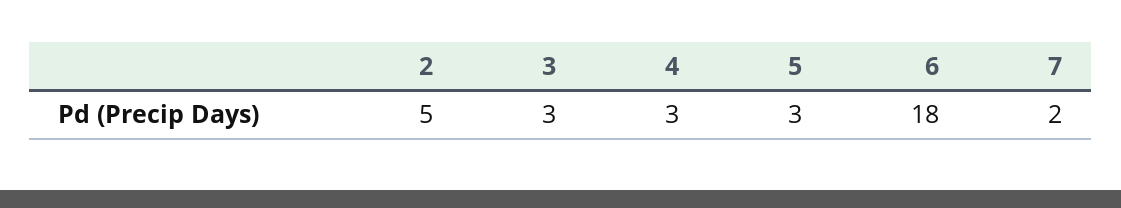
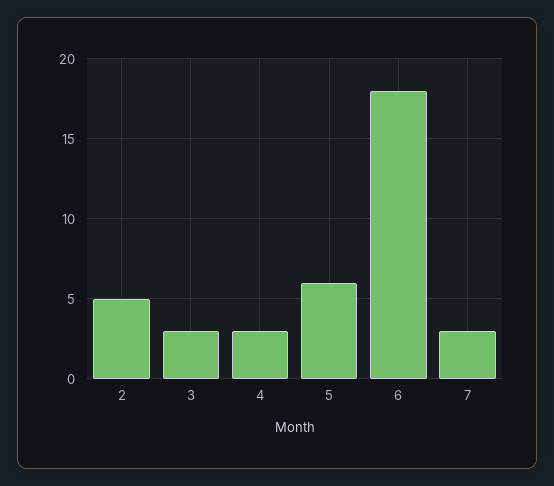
  {
    "2": 5,
    "3": 3,
    "4": 3,
-   "5": 3,
+   "5": 6,
    "6": 18,
-   "7": 2
+   "7": 3
  }

